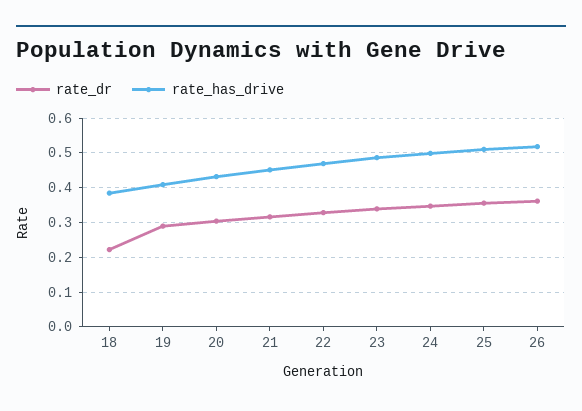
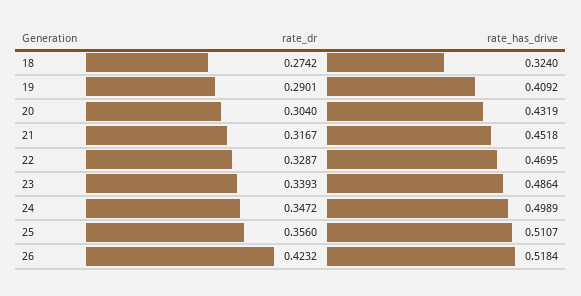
  {
    "rate_dr": {
-     "18": 0.22,
+     "18": 0.2742,
      "19": 0.2901,
      "20": 0.304,
      "21": 0.3167,
      "22": 0.3287,
      "23": 0.3393,
      "24": 0.3472,
      "25": 0.356,
-     "26": 0.36
+     "26": 0.4232
    },
    "rate_has_drive": {
-     "18": 0.38,
+     "18": 0.324,
      "19": 0.4092,
      "20": 0.4319,
      "21": 0.4518,
      "22": 0.4695,
      "23": 0.4864,
      "24": 0.4989,
      "25": 0.5107,
      "26": 0.5184
    }
  }

